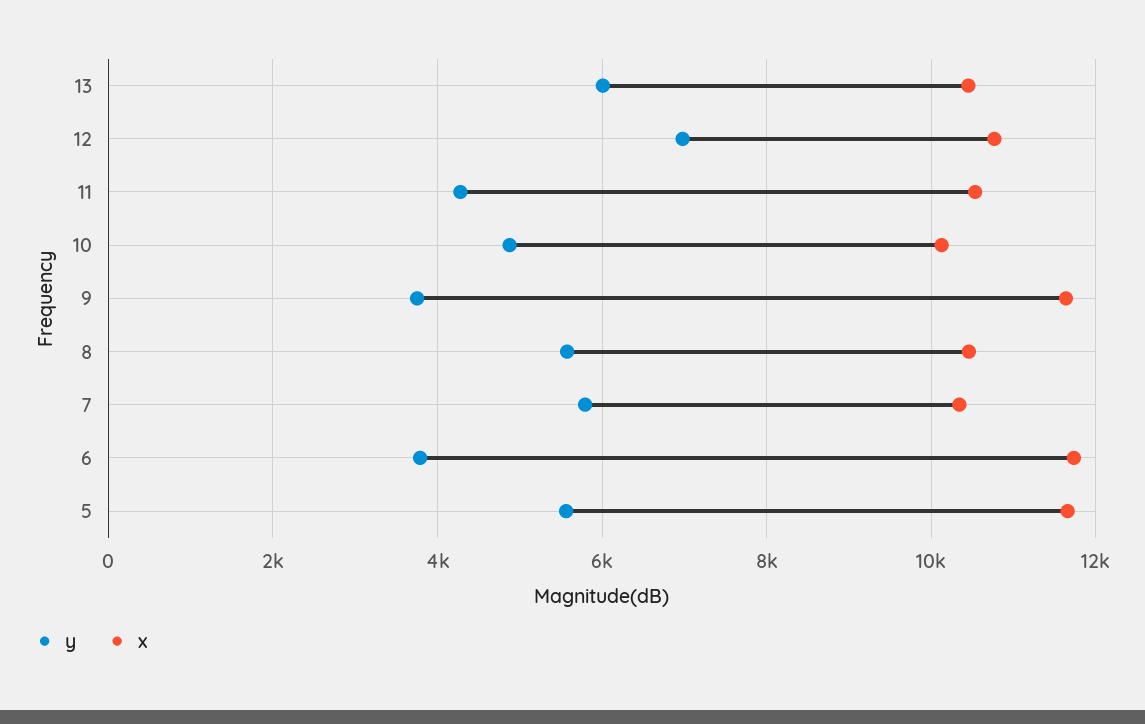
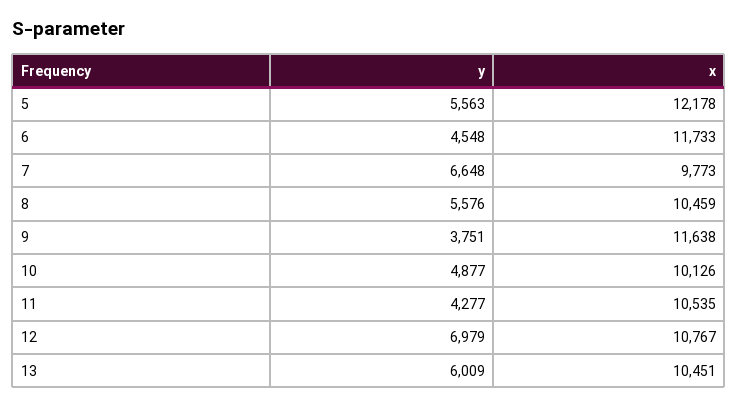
  {
    "y": {
      "13": 6009,
      "12": 6979,
      "11": 4277,
      "10": 4877,
      "9": 3751,
      "8": 5576,
-     "7": 5800,
+     "7": 6648,
-     "6": 3800,
+     "6": 4548,
      "5": 5563
    },
    "x": {
      "13": 10451,
      "12": 10767,
      "11": 10535,
      "10": 10126,
      "9": 11638,
      "8": 10459,
-     "7": 10400,
+     "7": 9773,
      "6": 11733,
-     "5": 11600
+     "5": 12178
    }
  }

